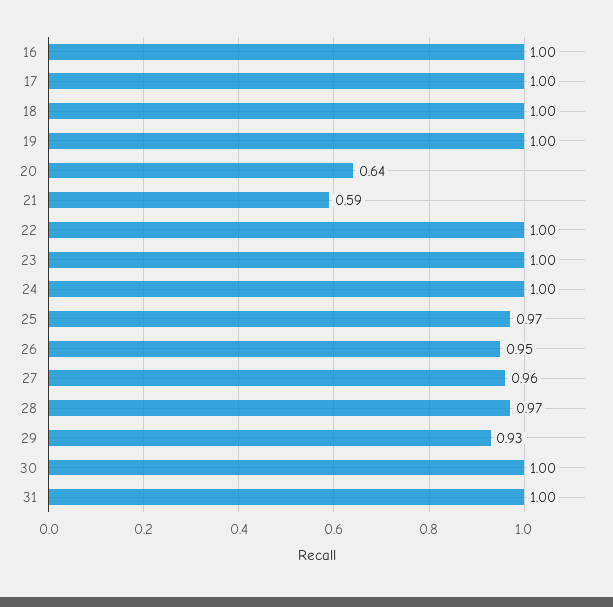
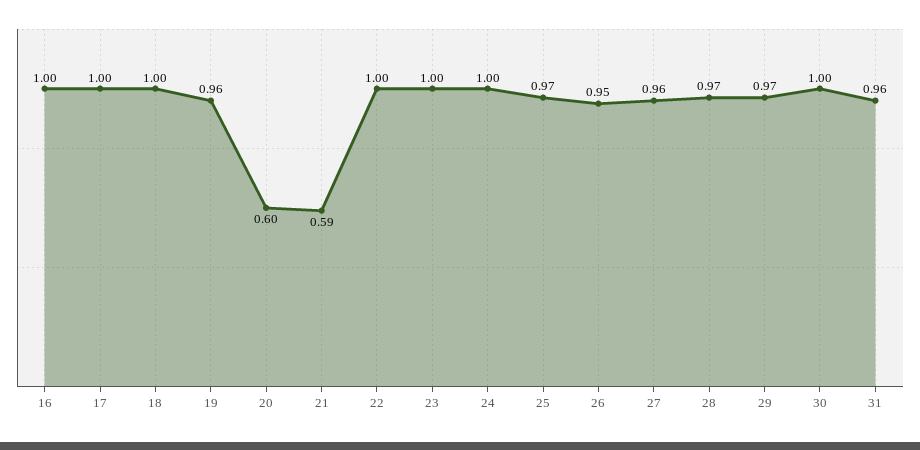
  {
    "16": 1,
    "17": 1,
    "18": 1,
-   "19": 1,
+   "19": 0.96,
-   "20": 0.64,
+   "20": 0.6,
    "21": 0.59,
    "22": 1,
    "23": 1,
    "24": 1,
    "25": 0.97,
    "26": 0.95,
    "27": 0.96,
    "28": 0.97,
-   "29": 0.93,
+   "29": 0.97,
    "30": 1,
-   "31": 1
+   "31": 0.96
  }

